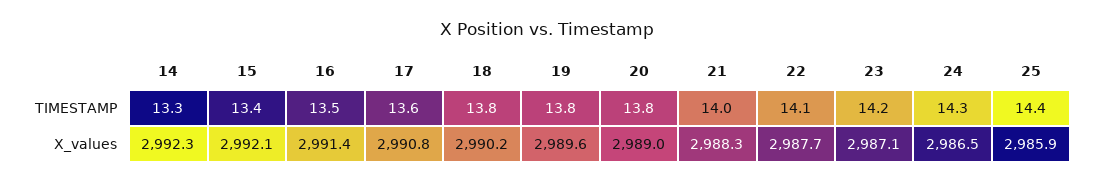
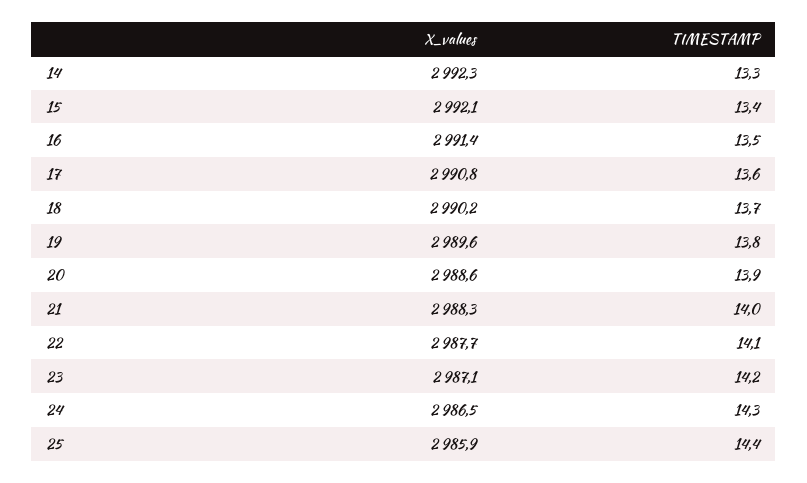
  {
    "14": {
      "TIMESTAMP": 13.3,
      "X_values": 2992.3
    },
    "15": {
      "TIMESTAMP": 13.4,
      "X_values": 2992.1
    },
    "16": {
      "TIMESTAMP": 13.5,
      "X_values": 2991.4
    },
    "17": {
      "TIMESTAMP": 13.6,
      "X_values": 2990.8
    },
    "18": {
-     "TIMESTAMP": 13.8,
+     "TIMESTAMP": 13.7,
      "X_values": 2990.2
    },
    "19": {
      "TIMESTAMP": 13.8,
      "X_values": 2989.6
    },
    "20": {
-     "TIMESTAMP": 13.8,
+     "TIMESTAMP": 13.9,
-     "X_values": 2989
+     "X_values": 2988.6
    },
    "21": {
      "TIMESTAMP": 14,
      "X_values": 2988.3
    },
    "22": {
      "TIMESTAMP": 14.1,
      "X_values": 2987.7
    },
    "23": {
      "TIMESTAMP": 14.2,
      "X_values": 2987.1
    },
    "24": {
      "TIMESTAMP": 14.3,
      "X_values": 2986.5
    },
    "25": {
      "TIMESTAMP": 14.4,
      "X_values": 2985.9
    }
  }

